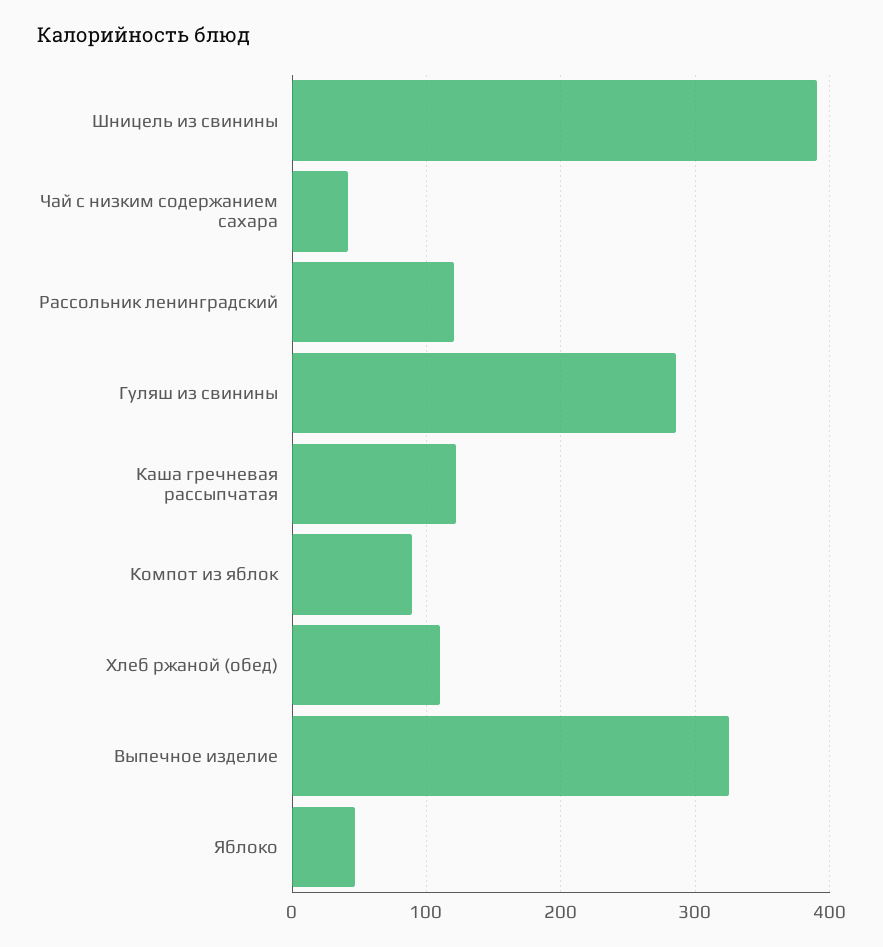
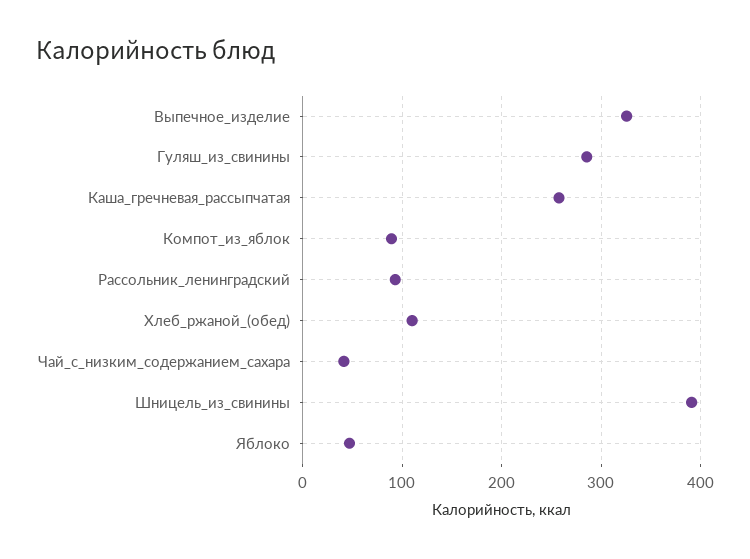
  {
    "Шницель из свинины": 390,
    "Чай с низким содержанием сахара": 40,
-   "Рассольник ленинградский": 120,
+   "Рассольник ленинградский": 90,
    "Гуляш из свинины": 290,
-   "Каша гречневая рассыпчатая": 120,
+   "Каша гречневая рассыпчатая": 260,
    "Компот из яблок": 90,
    "Хлеб ржаной (обед)": 110,
    "Выпечное изделие": 330,
    "Яблоко": 50
  }

